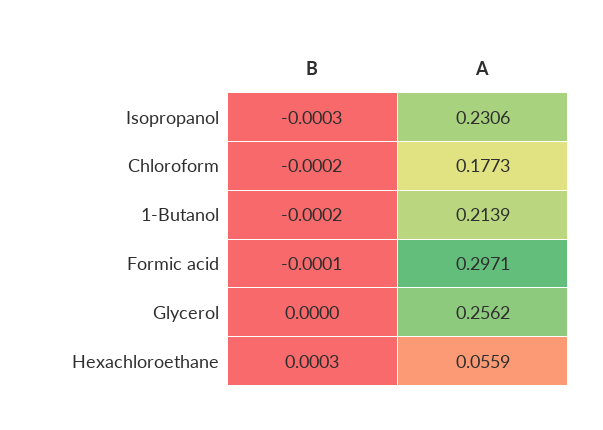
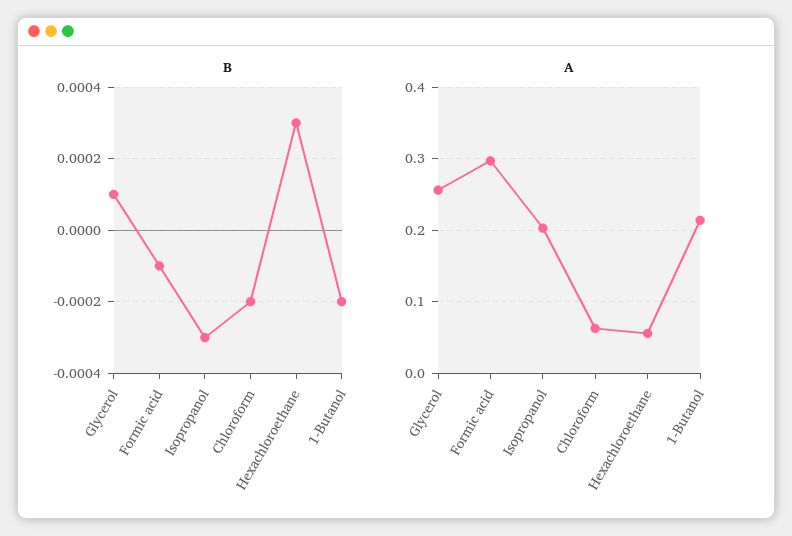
  {
    "B": {
      "Isopropanol": -0.0003,
      "Chloroform": -0.0002,
      "1-Butanol": -0.0002,
      "Formic acid": -0.0001,
-     "Glycerol": 0,
+     "Glycerol": 0.0001,
      "Hexachloroethane": 0.0003
    },
    "A": {
-     "Isopropanol": 0.2306,
+     "Isopropanol": 0.2,
-     "Chloroform": 0.1773,
+     "Chloroform": 0.06,
      "1-Butanol": 0.2139,
      "Formic acid": 0.2971,
      "Glycerol": 0.2562,
      "Hexachloroethane": 0.0559
    }
  }

